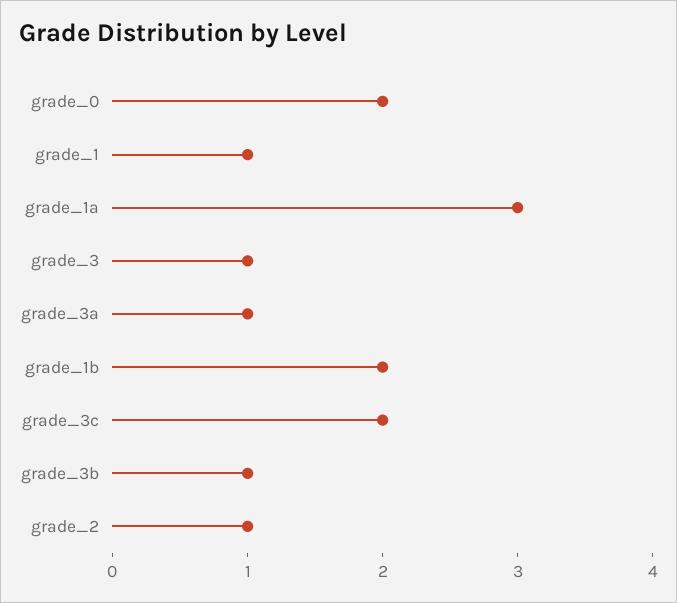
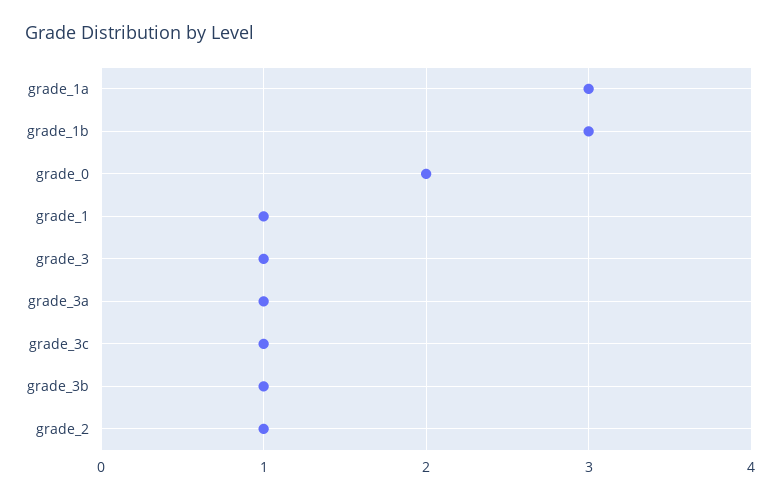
  {
    "grade_0": 2,
    "grade_1": 1,
    "grade_1a": 3,
    "grade_3": 1,
    "grade_3a": 1,
-   "grade_1b": 2,
+   "grade_1b": 3,
-   "grade_3c": 2,
+   "grade_3c": 1,
    "grade_3b": 1,
    "grade_2": 1
  }

